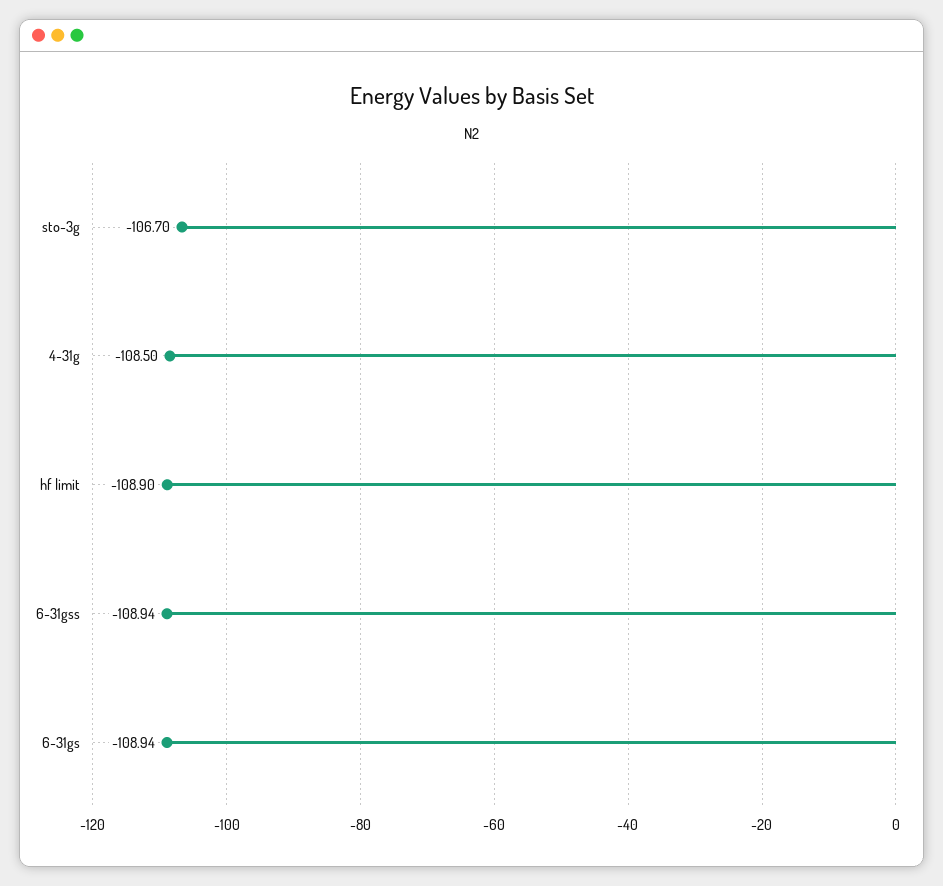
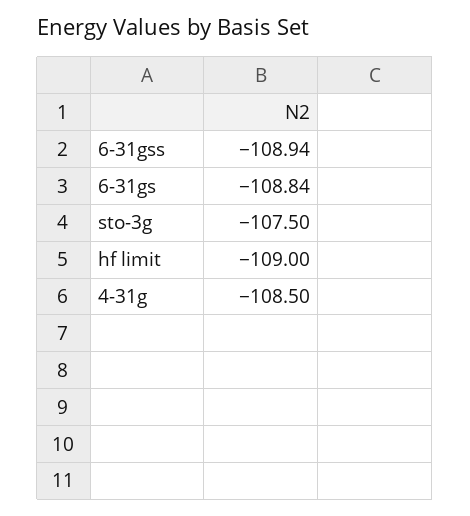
  {
-   "sto-3g": -106.7,
+   "sto-3g": -107.5,
    "4-31g": -108.5,
-   "hf limit": -108.9,
+   "hf limit": -109,
    "6-31gss": -108.94,
-   "6-31gs": -108.94
+   "6-31gs": -108.84
  }

